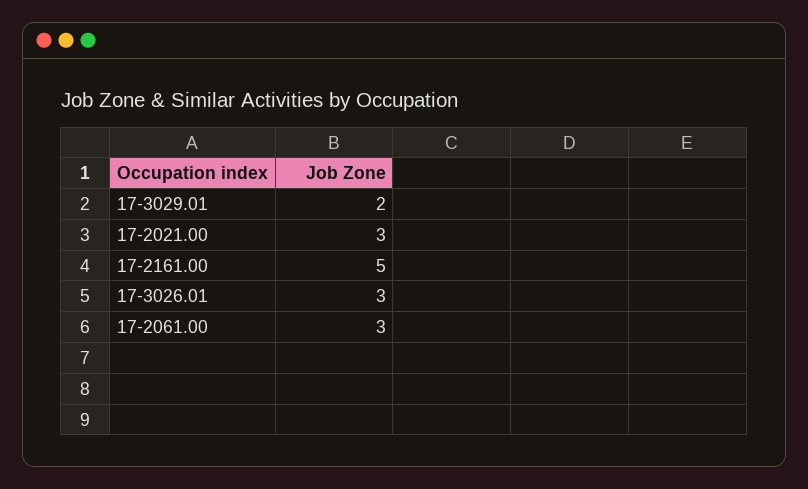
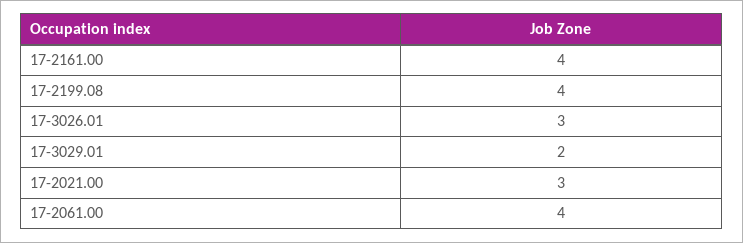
  {
    "17-3029.01": 2,
    "17-2021.00": 3,
-   "17-2161.00": 5,
+   "17-2161.00": 4,
    "17-3026.01": 3,
-   "17-2061.00": 3
+   "17-2061.00": 4,
+   "17-2199.08": 4
  }

